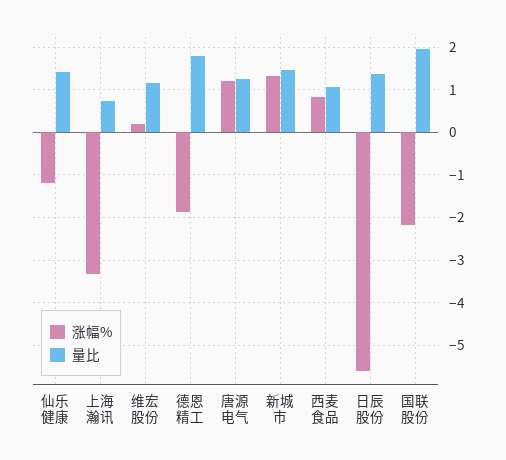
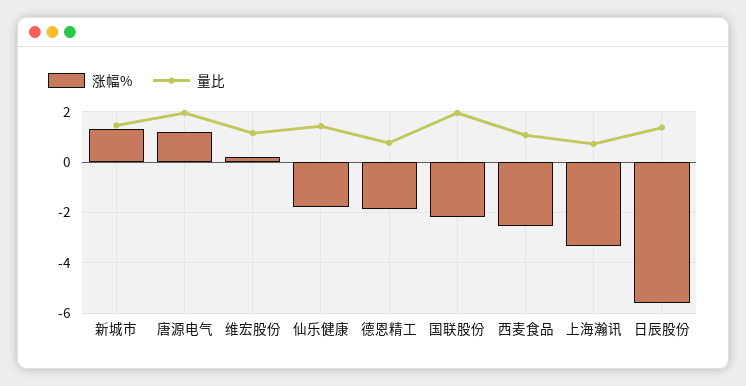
  {
    "涨幅%": {
-     "仙乐健康": -1.2,
+     "仙乐健康": -1.75,
      "上海瀚讯": -3.4,
      "维宏股份": 0.2,
      "德恩精工": -1.8,
      "唐源电气": 1.2,
      "新城市": 1.4,
-     "西麦食品": 0.8,
+     "西麦食品": -2.5,
      "日辰股份": -5.6,
      "国联股份": -2.2
    },
    "量比": {
      "仙乐健康": 1.4,
      "上海瀚讯": 0.8,
      "维宏股份": 1.2,
-     "德恩精工": 1.8,
+     "德恩精工": 0.75,
-     "唐源电气": 1.2,
+     "唐源电气": 2,
      "新城市": 1.4,
      "西麦食品": 1,
      "日辰股份": 1.4,
      "国联股份": 2
    }
  }

